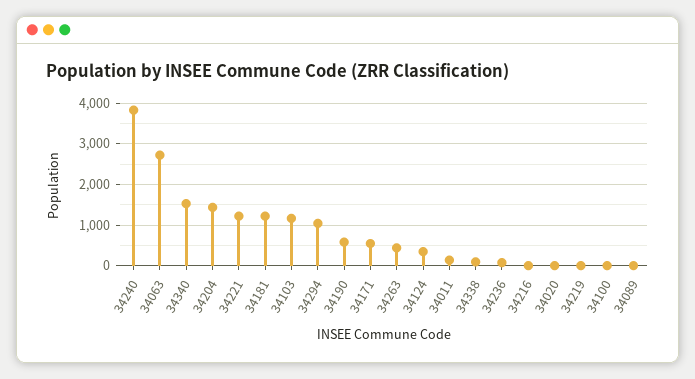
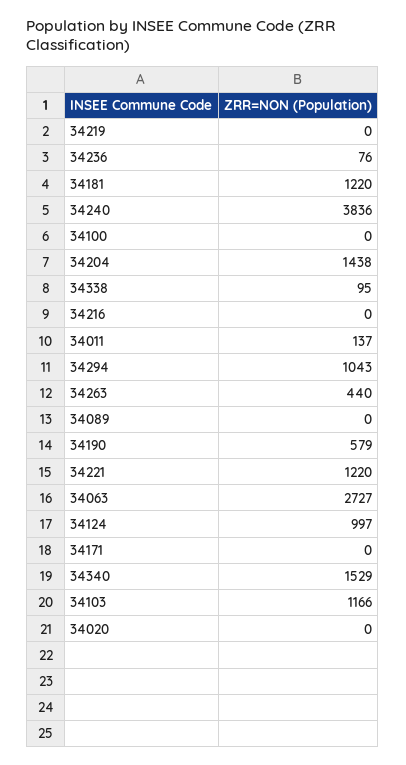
  {
    "34240": 3836,
    "34063": 2727,
    "34340": 1529,
    "34204": 1438,
    "34221": 1220,
    "34181": 1220,
    "34103": 1166,
    "34294": 1043,
    "34190": 579,
-   "34171": 600,
+   "34171": 0,
    "34263": 440,
-   "34124": 400,
+   "34124": 997,
    "34011": 137,
    "34338": 95,
    "34236": 76,
    "34216": 0,
    "34020": 0,
    "34219": 0,
    "34100": 0,
    "34089": 0
  }

